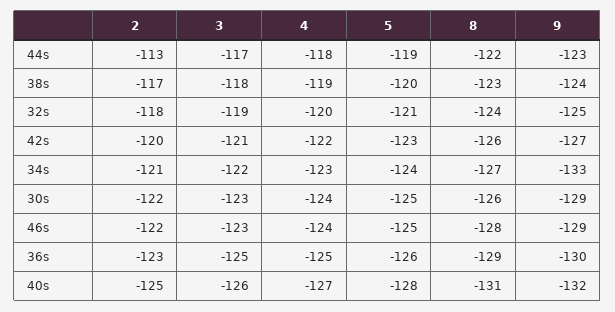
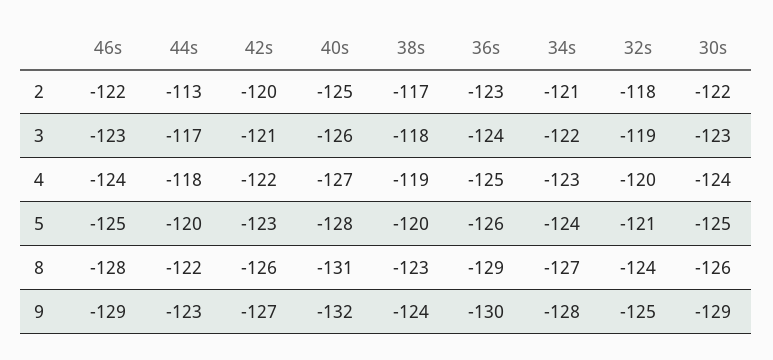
  {
    "2": {
      "44s": -113,
      "38s": -117,
      "32s": -118,
      "42s": -120,
      "34s": -121,
      "30s": -122,
      "46s": -122,
      "36s": -123,
      "40s": -125
    },
    "3": {
      "44s": -117,
      "38s": -118,
      "32s": -119,
      "42s": -121,
      "34s": -122,
      "30s": -123,
      "46s": -123,
-     "36s": -125,
+     "36s": -124,
      "40s": -126
    },
    "4": {
      "44s": -118,
      "38s": -119,
      "32s": -120,
      "42s": -122,
      "34s": -123,
      "30s": -124,
      "46s": -124,
      "36s": -125,
      "40s": -127
    },
    "5": {
-     "44s": -119,
+     "44s": -120,
      "38s": -120,
      "32s": -121,
      "42s": -123,
      "34s": -124,
      "30s": -125,
      "46s": -125,
      "36s": -126,
      "40s": -128
    },
    "8": {
      "44s": -122,
      "38s": -123,
      "32s": -124,
      "42s": -126,
      "34s": -127,
      "30s": -126,
      "46s": -128,
      "36s": -129,
      "40s": -131
    },
    "9": {
      "44s": -123,
      "38s": -124,
      "32s": -125,
      "42s": -127,
-     "34s": -133,
+     "34s": -128,
      "30s": -129,
      "46s": -129,
      "36s": -130,
      "40s": -132
    }
  }

